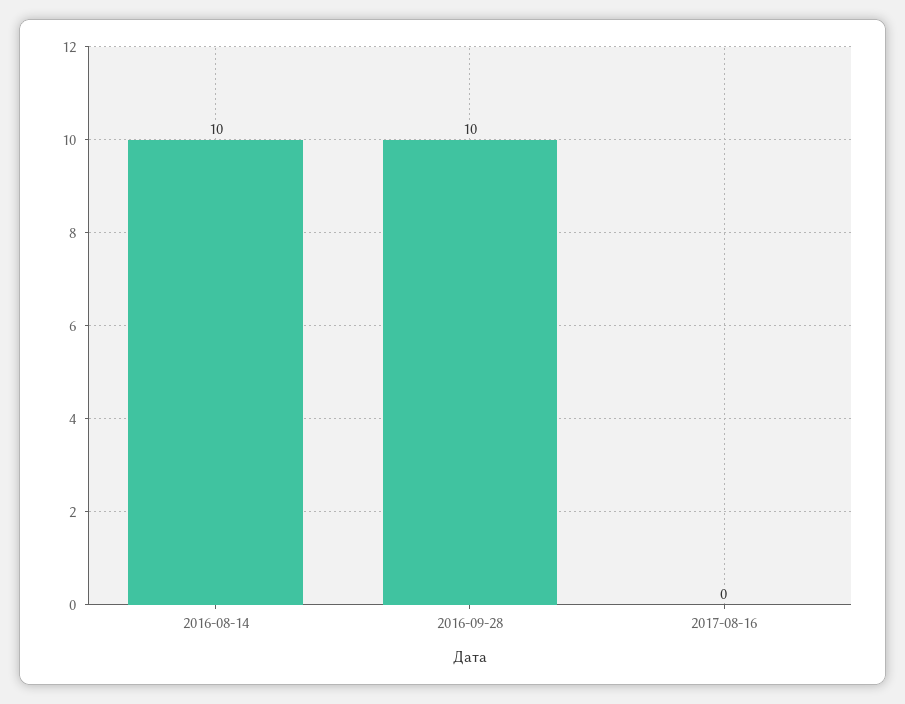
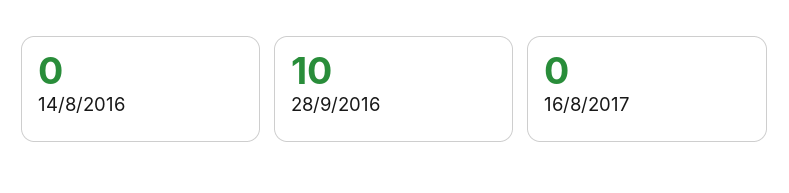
  {
-   "2016-08-14": 10,
+   "2016-08-14": 0,
    "2016-09-28": 10,
    "2017-08-16": 0
  }

